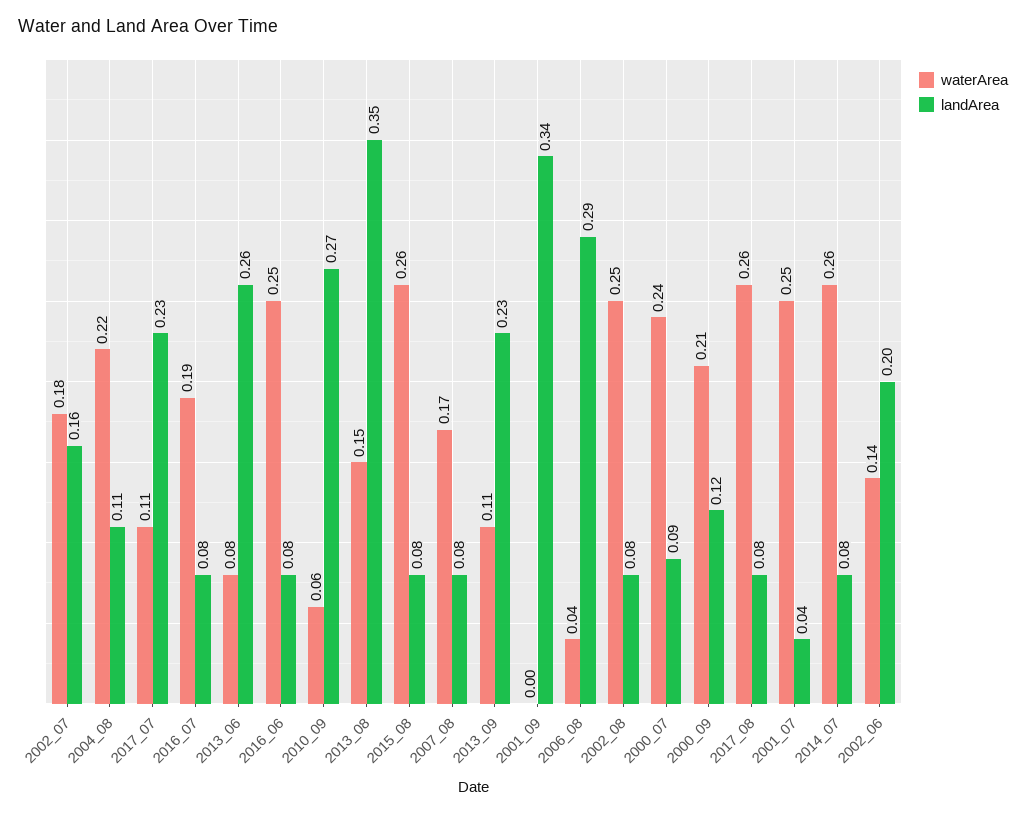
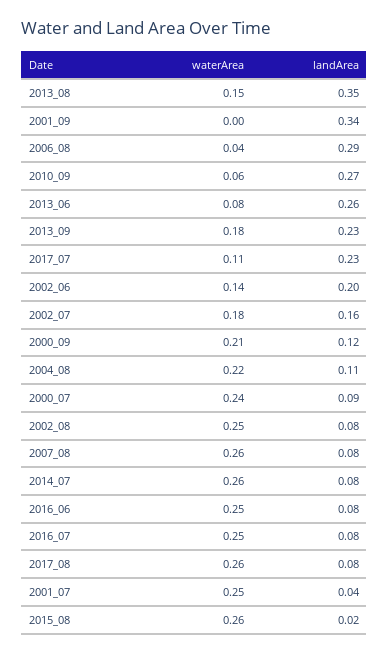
  {
    "waterArea": {
      "2002_07": 0.18,
      "2004_08": 0.22,
      "2017_07": 0.11,
-     "2016_07": 0.19,
+     "2016_07": 0.25,
      "2013_06": 0.08,
      "2016_06": 0.25,
      "2010_09": 0.06,
      "2013_08": 0.15,
      "2015_08": 0.26,
-     "2007_08": 0.17,
+     "2007_08": 0.26,
-     "2013_09": 0.11,
+     "2013_09": 0.18,
      "2001_09": 0,
      "2006_08": 0.04,
      "2002_08": 0.25,
      "2000_07": 0.24,
      "2000_09": 0.21,
      "2017_08": 0.26,
      "2001_07": 0.25,
      "2014_07": 0.26,
      "2002_06": 0.14
    },
    "landArea": {
      "2002_07": 0.16,
      "2004_08": 0.11,
      "2017_07": 0.23,
      "2016_07": 0.08,
      "2013_06": 0.26,
      "2016_06": 0.08,
      "2010_09": 0.27,
      "2013_08": 0.35,
-     "2015_08": 0.08,
+     "2015_08": 0.02,
      "2007_08": 0.08,
      "2013_09": 0.23,
      "2001_09": 0.34,
      "2006_08": 0.29,
      "2002_08": 0.08,
      "2000_07": 0.09,
      "2000_09": 0.12,
      "2017_08": 0.08,
      "2001_07": 0.04,
      "2014_07": 0.08,
      "2002_06": 0.2
    }
  }

